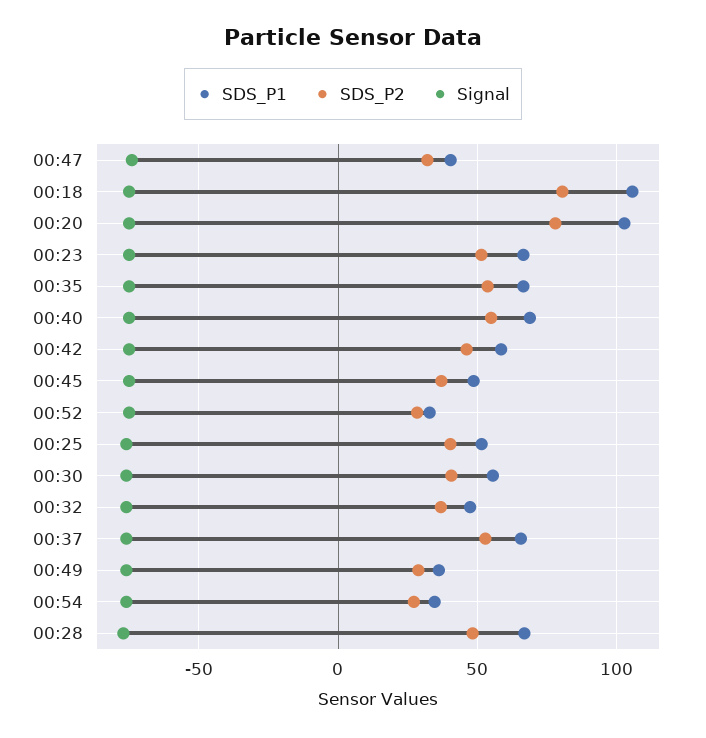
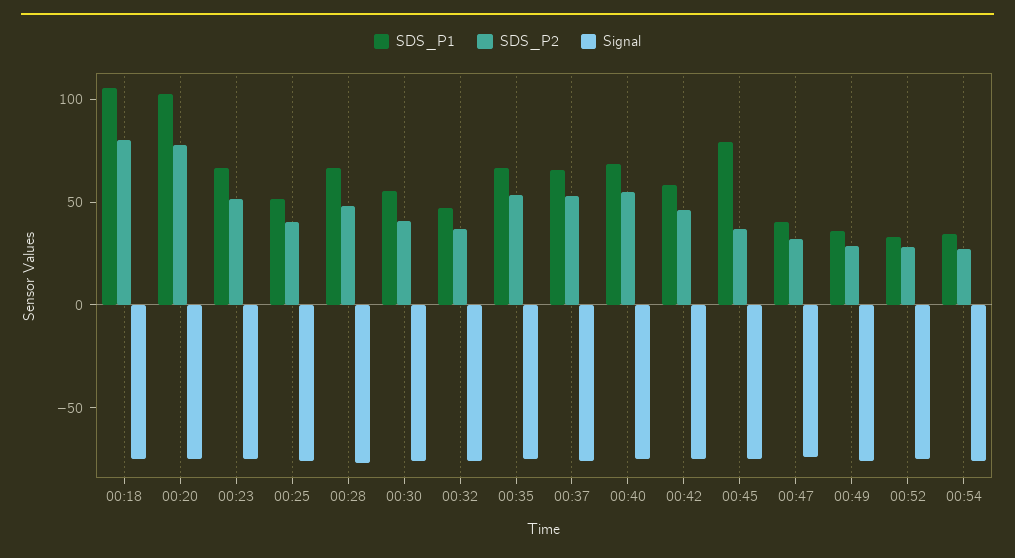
  {
    "SDS_P1": {
      "00:47": 40,
      "00:18": 105,
      "00:20": 105,
      "00:23": 65,
      "00:35": 65,
      "00:40": 70,
      "00:42": 60,
-     "00:45": 50,
+     "00:45": 80,
      "00:52": 35,
      "00:25": 50,
      "00:30": 55,
      "00:32": 45,
      "00:37": 65,
      "00:49": 35,
      "00:54": 35,
      "00:28": 65
    },
    "SDS_P2": {
      "00:47": 30,
      "00:18": 80,
      "00:20": 80,
      "00:23": 50,
      "00:35": 55,
      "00:40": 55,
      "00:42": 45,
      "00:45": 35,
      "00:52": 30,
      "00:25": 40,
      "00:30": 40,
      "00:32": 35,
      "00:37": 55,
      "00:49": 30,
      "00:54": 25,
      "00:28": 50
    },
    "Signal": {
      "00:47": -75,
      "00:18": -75,
      "00:20": -75,
      "00:23": -75,
      "00:35": -75,
      "00:40": -75,
      "00:42": -75,
      "00:45": -75,
      "00:52": -75,
      "00:25": -75,
      "00:30": -75,
      "00:32": -75,
      "00:37": -75,
      "00:49": -75,
      "00:54": -75,
      "00:28": -75
    }
  }

